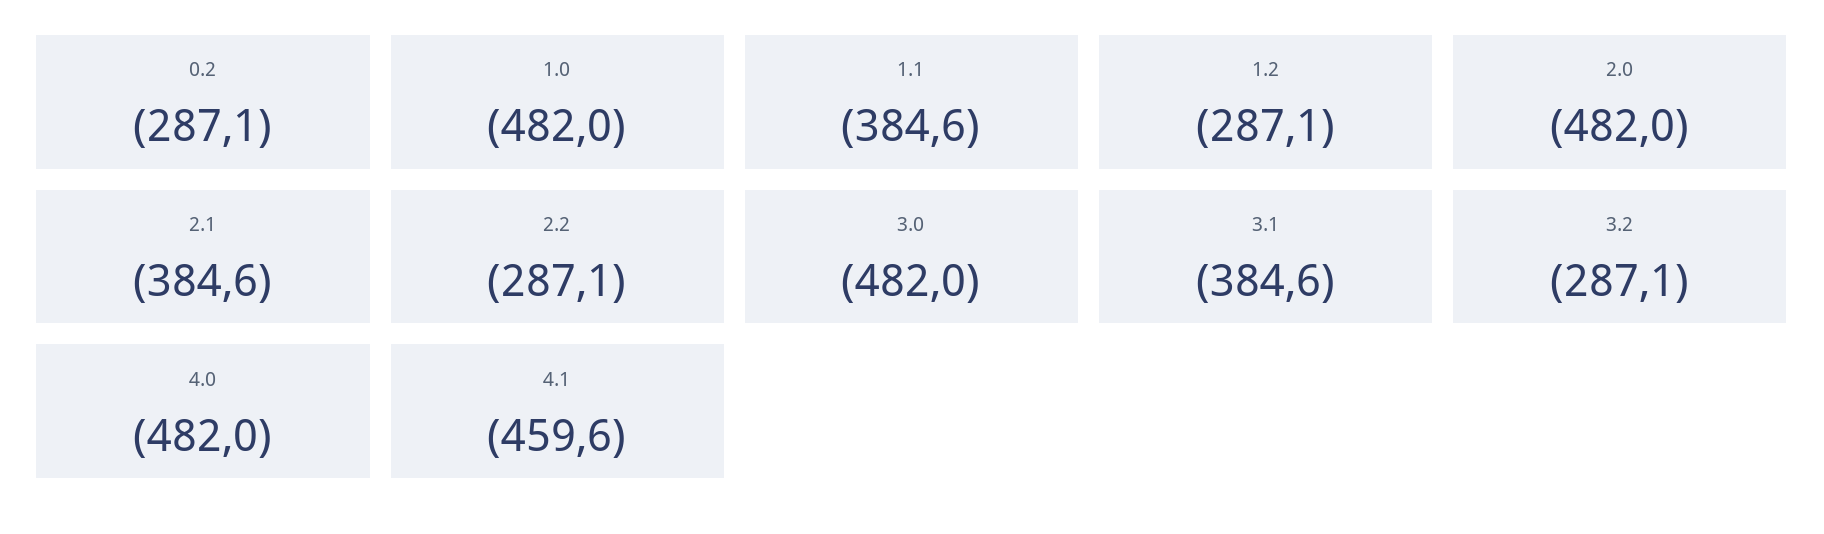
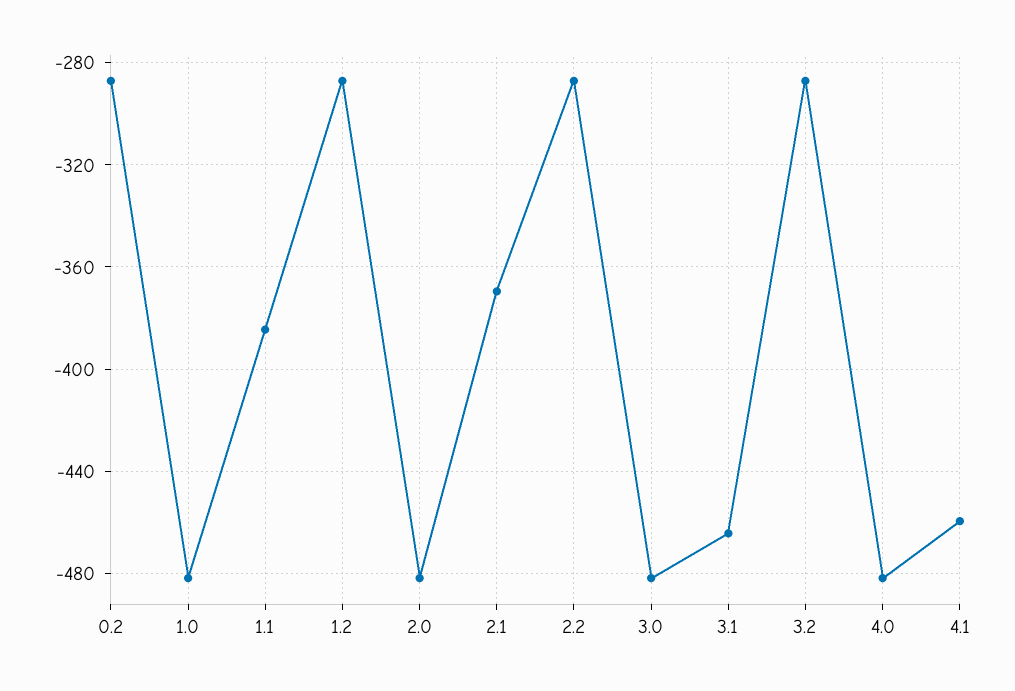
  {
    "0.2": -287.1,
    "1.0": -482,
    "1.1": -384.6,
    "1.2": -287.1,
    "2.0": -482,
-   "2.1": -384.6,
+   "2.1": -370,
    "2.2": -287.1,
    "3.0": -482,
-   "3.1": -384.6,
+   "3.1": -465,
    "3.2": -287.1,
    "4.0": -482,
    "4.1": -459.6
  }

